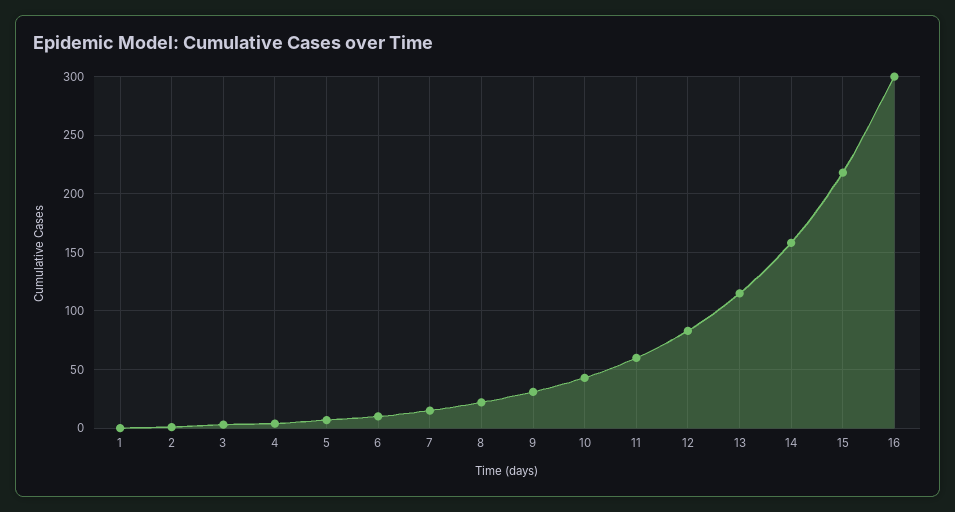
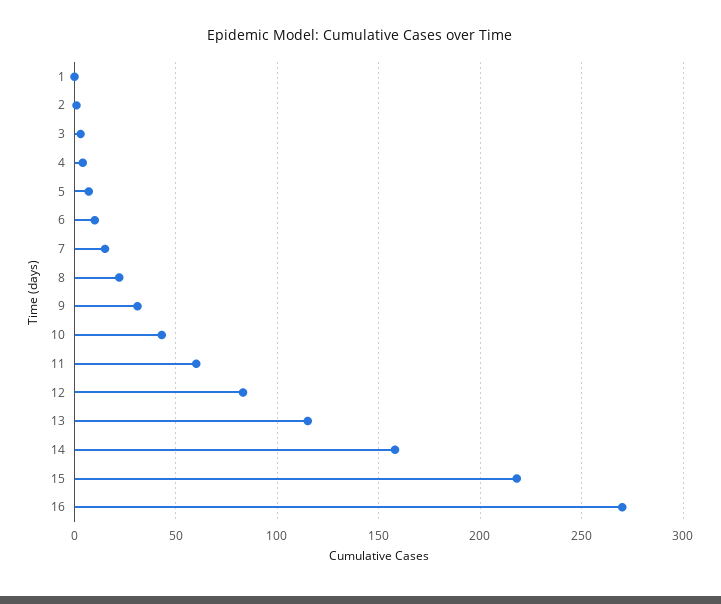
  {
    "1": 0,
    "2": 0,
    "3": 5,
    "4": 5,
    "5": 5,
    "6": 10,
    "7": 15,
    "8": 20,
    "9": 30,
    "10": 45,
    "11": 60,
    "12": 85,
    "13": 115,
    "14": 160,
    "15": 220,
-   "16": 300
+   "16": 270
  }

